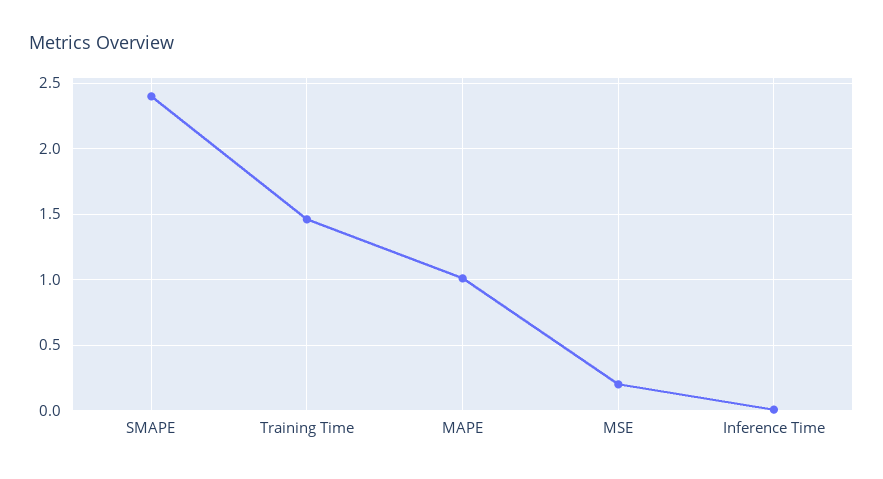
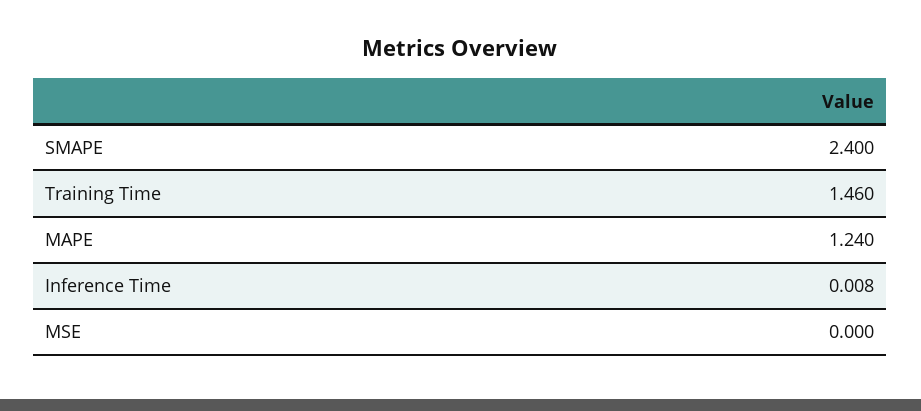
  {
    "SMAPE": 2.4,
    "Training Time": 1.46,
-   "MAPE": 1,
+   "MAPE": 1.24,
-   "MSE": 0.2,
+   "MSE": 0,
    "Inference Time": 0.008
  }

